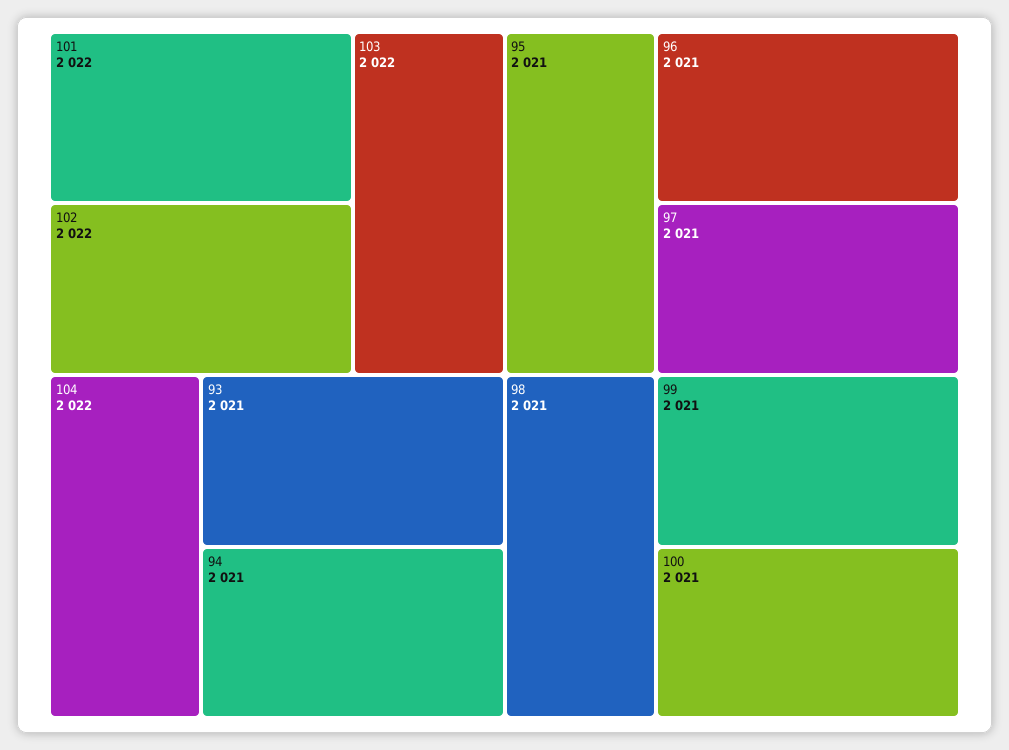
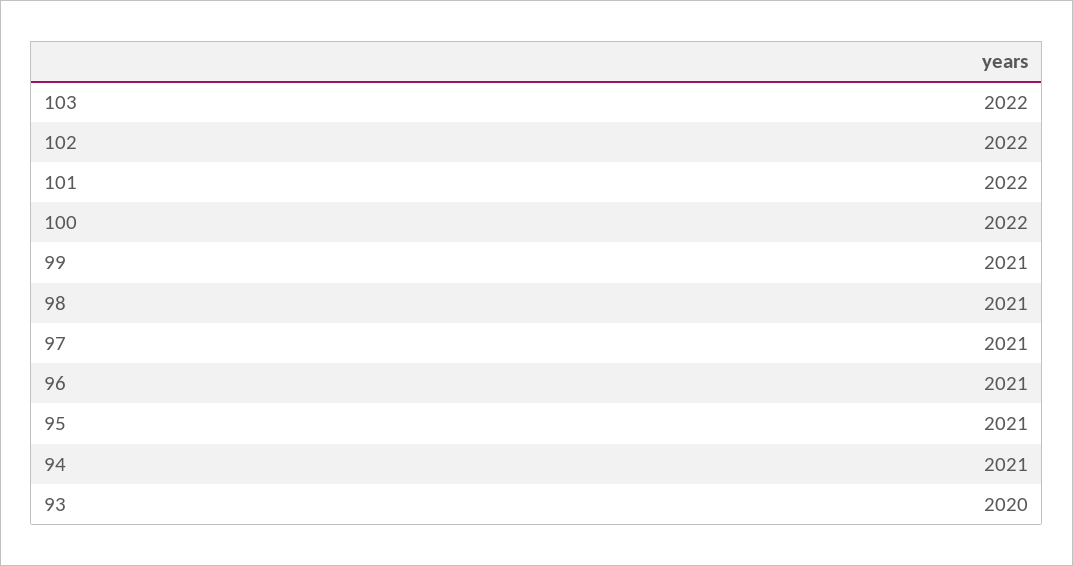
  {
    "101": 2022,
    "102": 2022,
    "103": 2022,
-   "104": 2022,
-   "93": 2021,
+   "93": 2020,
    "94": 2021,
    "95": 2021,
    "96": 2021,
    "97": 2021,
    "98": 2021,
    "99": 2021,
-   "100": 2021
+   "100": 2022
  }

